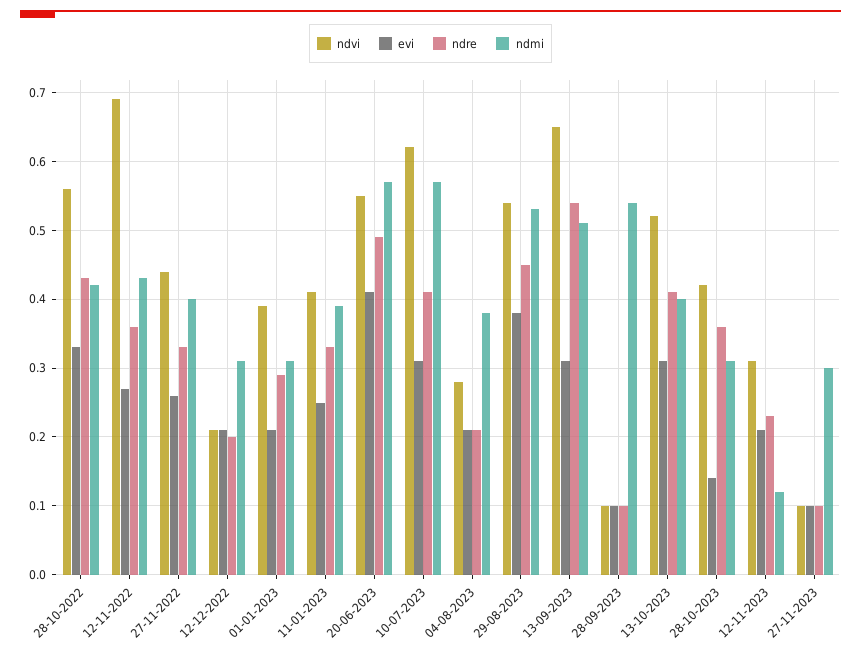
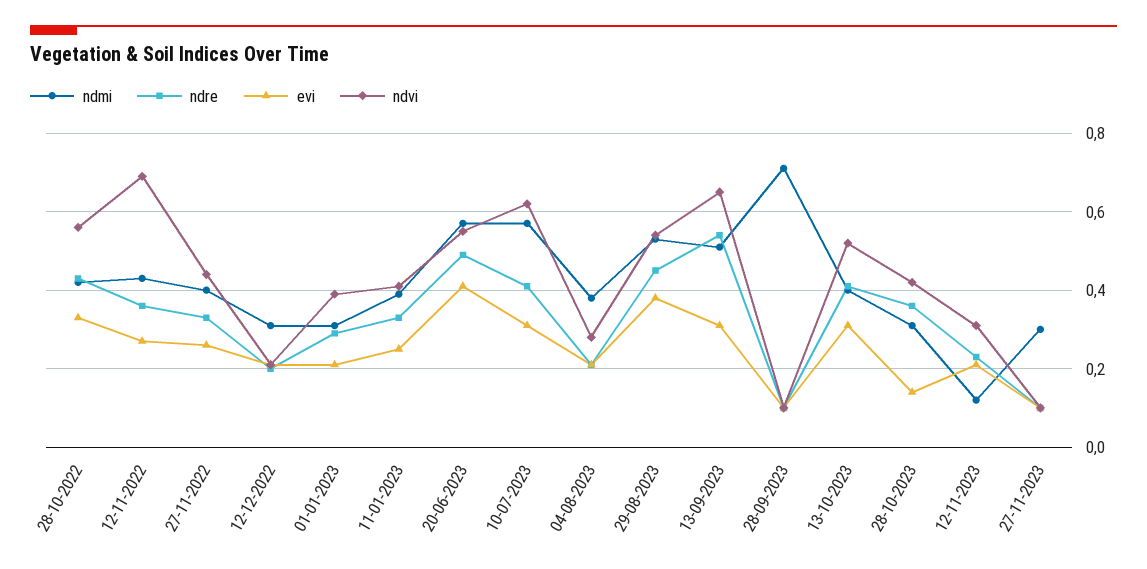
  {
    "ndvi": {
      "28-10-2022": 0.56,
      "12-11-2022": 0.69,
      "27-11-2022": 0.44,
      "12-12-2022": 0.21,
      "01-01-2023": 0.39,
      "11-01-2023": 0.41,
      "20-06-2023": 0.55,
      "10-07-2023": 0.62,
      "04-08-2023": 0.28,
      "29-08-2023": 0.54,
      "13-09-2023": 0.65,
      "28-09-2023": 0.1,
      "13-10-2023": 0.52,
      "28-10-2023": 0.42,
      "12-11-2023": 0.31,
      "27-11-2023": 0.1
    },
    "evi": {
      "28-10-2022": 0.33,
      "12-11-2022": 0.27,
      "27-11-2022": 0.26,
      "12-12-2022": 0.21,
      "01-01-2023": 0.21,
      "11-01-2023": 0.25,
      "20-06-2023": 0.41,
      "10-07-2023": 0.31,
      "04-08-2023": 0.21,
      "29-08-2023": 0.38,
      "13-09-2023": 0.31,
      "28-09-2023": 0.1,
      "13-10-2023": 0.31,
      "28-10-2023": 0.14,
      "12-11-2023": 0.21,
      "27-11-2023": 0.1
    },
    "ndre": {
      "28-10-2022": 0.43,
      "12-11-2022": 0.36,
      "27-11-2022": 0.33,
      "12-12-2022": 0.2,
      "01-01-2023": 0.29,
      "11-01-2023": 0.33,
      "20-06-2023": 0.49,
      "10-07-2023": 0.41,
      "04-08-2023": 0.21,
      "29-08-2023": 0.45,
      "13-09-2023": 0.54,
      "28-09-2023": 0.1,
      "13-10-2023": 0.41,
      "28-10-2023": 0.36,
      "12-11-2023": 0.23,
      "27-11-2023": 0.1
    },
    "ndmi": {
      "28-10-2022": 0.42,
      "12-11-2022": 0.43,
      "27-11-2022": 0.4,
      "12-12-2022": 0.31,
      "01-01-2023": 0.31,
      "11-01-2023": 0.39,
      "20-06-2023": 0.57,
      "10-07-2023": 0.57,
      "04-08-2023": 0.38,
      "29-08-2023": 0.53,
      "13-09-2023": 0.51,
-     "28-09-2023": 0.54,
+     "28-09-2023": 0.7,
      "13-10-2023": 0.4,
      "28-10-2023": 0.31,
      "12-11-2023": 0.12,
      "27-11-2023": 0.3
    }
  }

